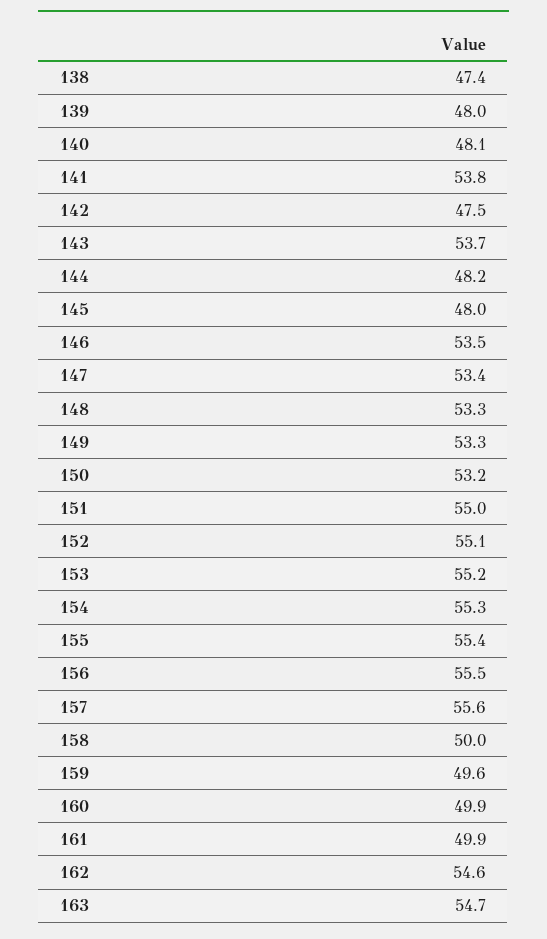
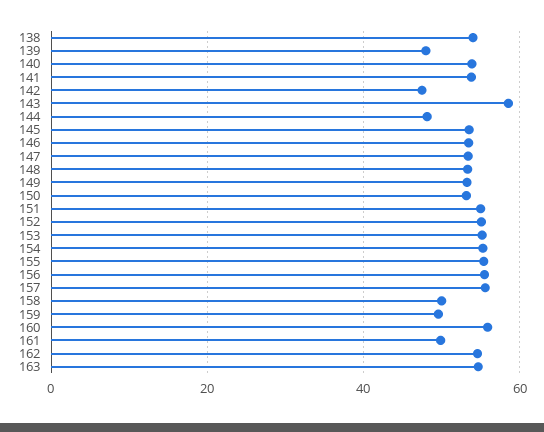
  {
-   "138": 47.4,
+   "138": 54,
    "139": 48,
-   "140": 48.1,
+   "140": 54,
    "141": 53.8,
    "142": 47.5,
-   "143": 53.7,
+   "143": 58,
    "144": 48.2,
-   "145": 48,
+   "145": 54,
    "146": 53.5,
    "147": 53.4,
    "148": 53.3,
    "149": 53.3,
    "150": 53.2,
    "151": 55,
    "152": 55.1,
    "153": 55.2,
    "154": 55.3,
    "155": 55.4,
    "156": 55.5,
    "157": 55.6,
    "158": 50,
    "159": 49.6,
-   "160": 49.9,
+   "160": 56,
    "161": 49.9,
    "162": 54.6,
    "163": 54.7
  }

